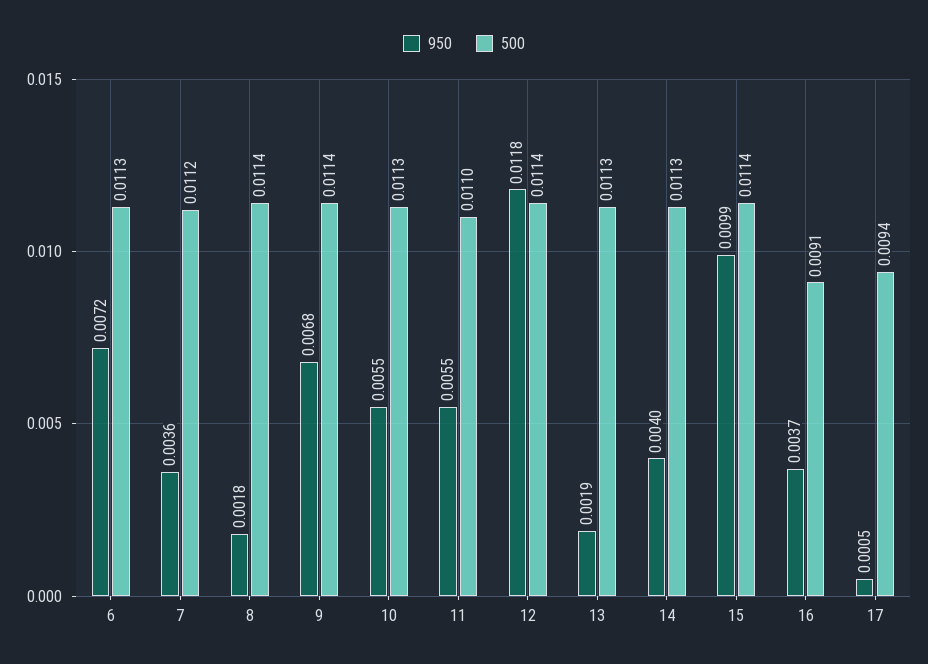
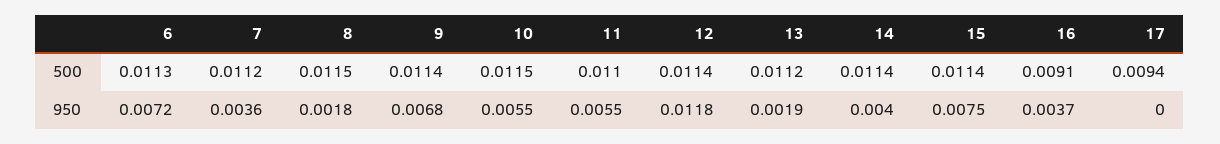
  {
    "950": {
      "6": 0.0072,
      "7": 0.0036,
      "8": 0.0018,
      "9": 0.0068,
      "10": 0.0055,
      "11": 0.0055,
      "12": 0.0118,
      "13": 0.0019,
      "14": 0.004,
-     "15": 0.0099,
+     "15": 0.0075,
      "16": 0.0037,
-     "17": 0.0005
+     "17": 0
    },
    "500": {
      "6": 0.0113,
      "7": 0.0112,
-     "8": 0.0114,
+     "8": 0.0115,
      "9": 0.0114,
-     "10": 0.0113,
+     "10": 0.0115,
      "11": 0.011,
      "12": 0.0114,
-     "13": 0.0113,
+     "13": 0.0112,
-     "14": 0.0113,
+     "14": 0.0114,
      "15": 0.0114,
      "16": 0.0091,
      "17": 0.0094
    }
  }

